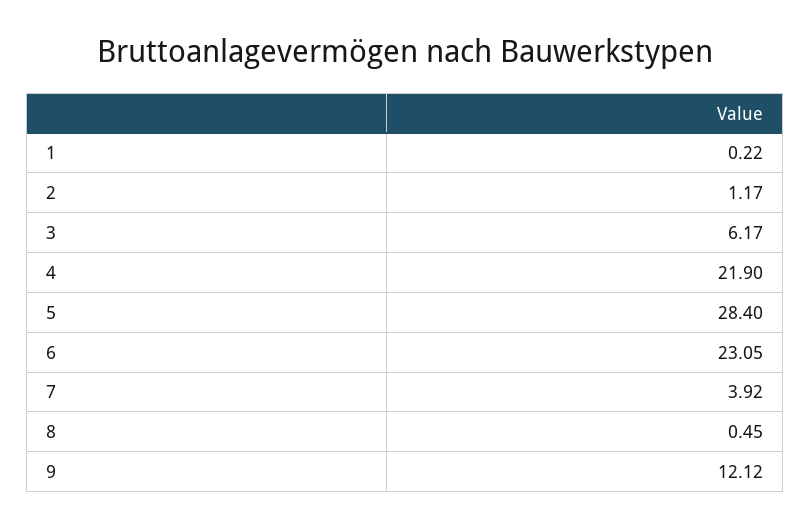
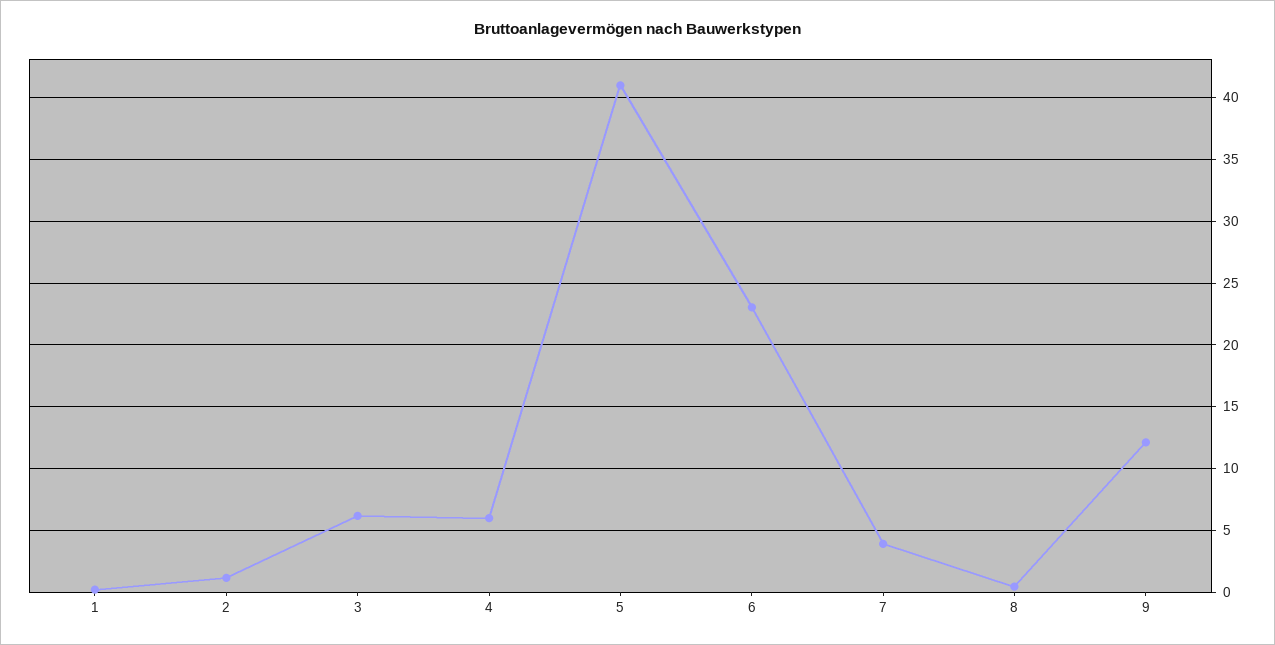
  {
    "1": 0.22,
    "2": 1.17,
    "3": 6.17,
-   "4": 21.9,
+   "4": 6,
-   "5": 28.4,
+   "5": 41,
    "6": 23.05,
    "7": 3.92,
    "8": 0.45,
    "9": 12.12
  }

